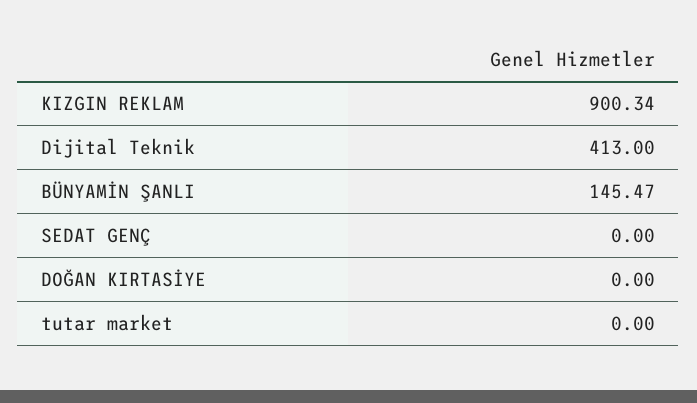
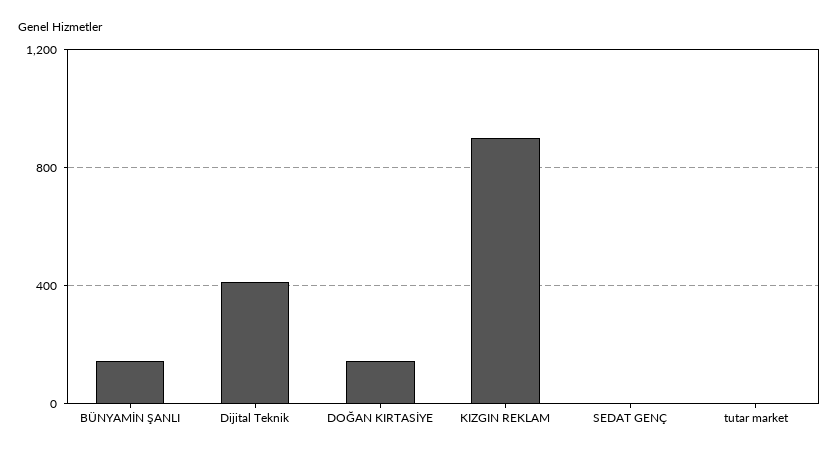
  {
    "KIZGIN REKLAM": 900.34,
    "Dijital Teknik": 413,
    "BÜNYAMİN ŞANLI": 145.47,
    "SEDAT GENÇ": 0,
-   "DOĞAN KIRTASİYE": 0,
+   "DOĞAN KIRTASİYE": 150,
    "tutar market": 0
  }

